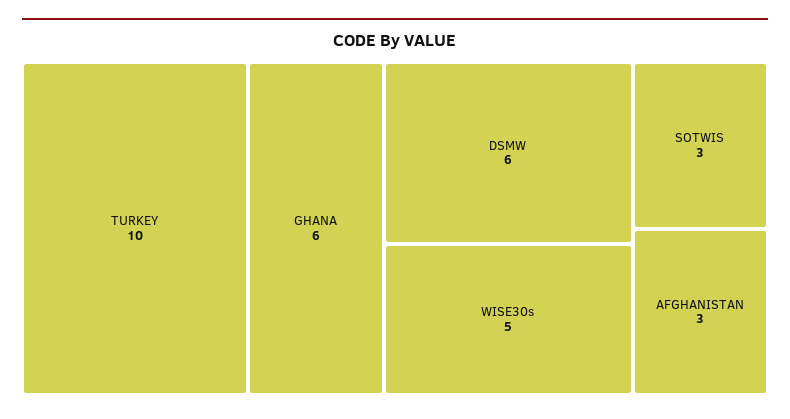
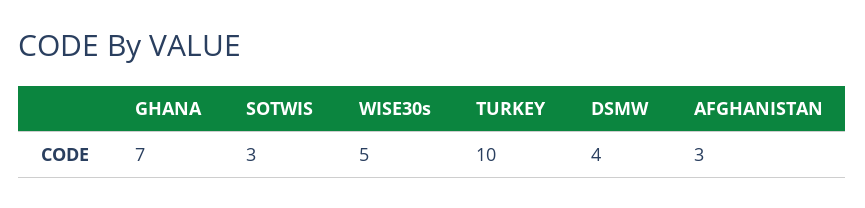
  {
    "TURKEY": 10,
-   "GHANA": 6,
+   "GHANA": 7,
-   "DSMW": 6,
+   "DSMW": 4,
    "WISE30s": 5,
    "SOTWIS": 3,
    "AFGHANISTAN": 3
  }

